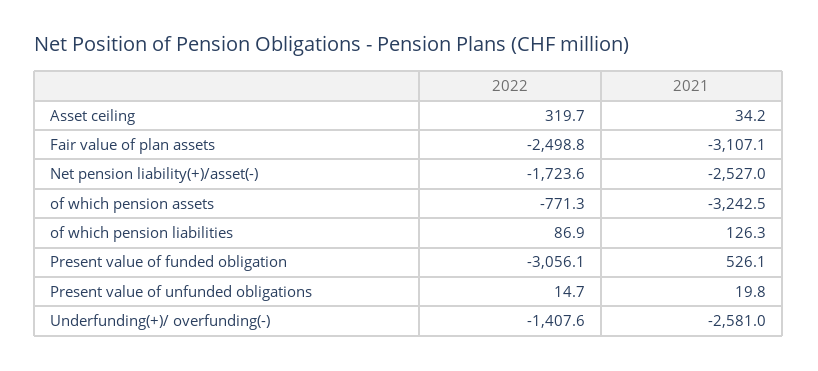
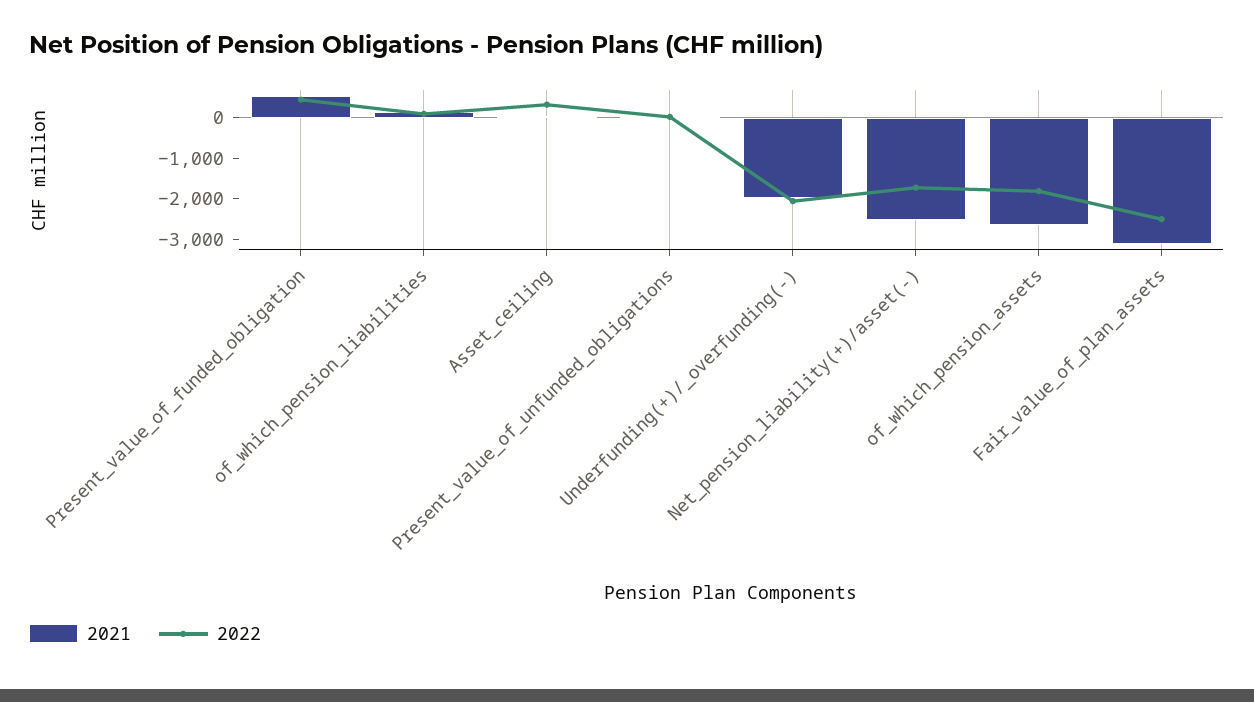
  {
    "2022": {
      "Asset ceiling": 319.7,
      "Fair value of plan assets": -2498.8,
      "Net pension liability(+)/asset(-)": -1723.6,
-     "of which pension assets": -771.3,
+     "of which pension assets": -1800,
      "of which pension liabilities": 86.9,
-     "Present value of funded obligation": -3056.1,
+     "Present value of funded obligation": 400,
      "Present value of unfunded obligations": 14.7,
-     "Underfunding(+)/ overfunding(-)": -1407.6
+     "Underfunding(+)/ overfunding(-)": -2000
    },
    "2021": {
      "Asset ceiling": 34.2,
      "Fair value of plan assets": -3107.1,
      "Net pension liability(+)/asset(-)": -2527,
-     "of which pension assets": -3242.5,
+     "of which pension assets": -2600,
      "of which pension liabilities": 126.3,
      "Present value of funded obligation": 526.1,
      "Present value of unfunded obligations": 19.8,
-     "Underfunding(+)/ overfunding(-)": -2581
+     "Underfunding(+)/ overfunding(-)": -2000
    }
  }

